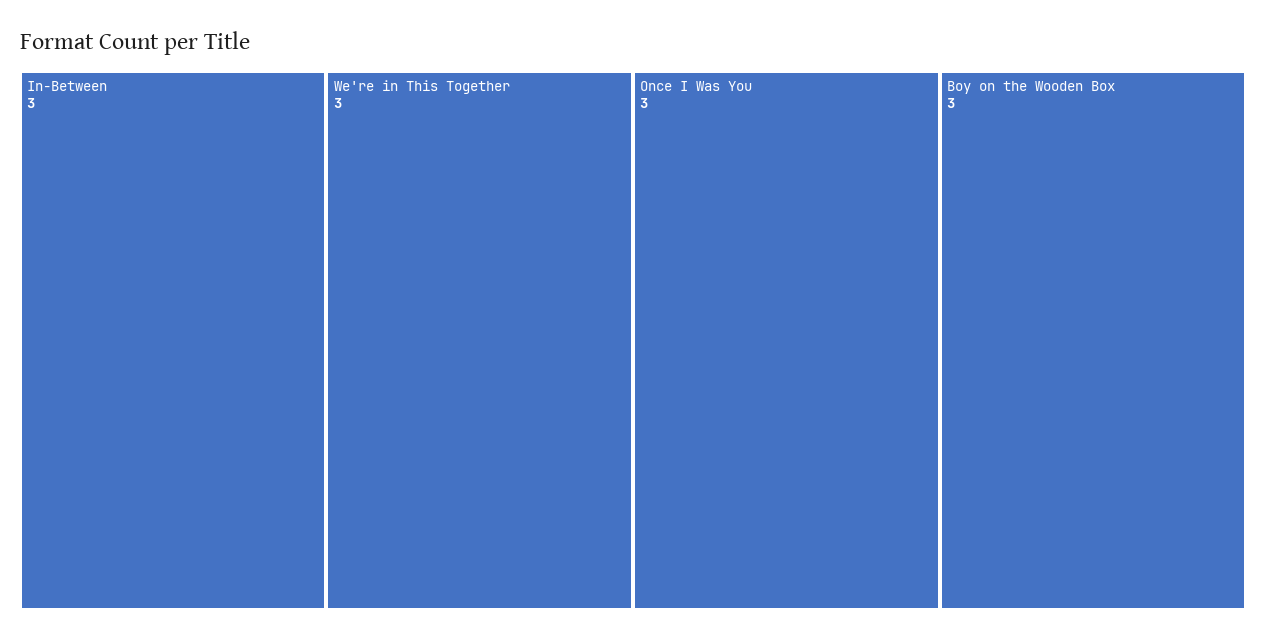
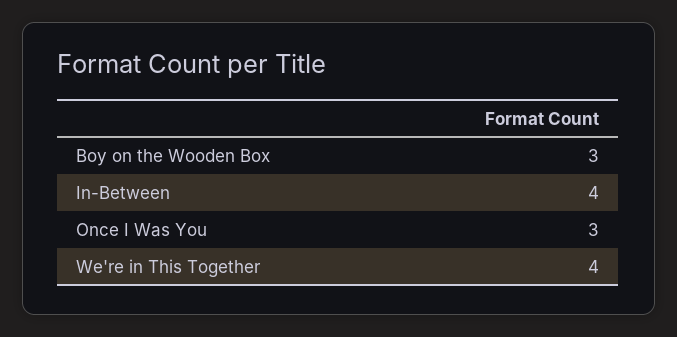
  {
-   "In-Between": 3,
+   "In-Between": 4,
-   "We're in This Together": 3,
+   "We're in This Together": 4,
    "Once I Was You": 3,
    "Boy on the Wooden Box": 3
  }

